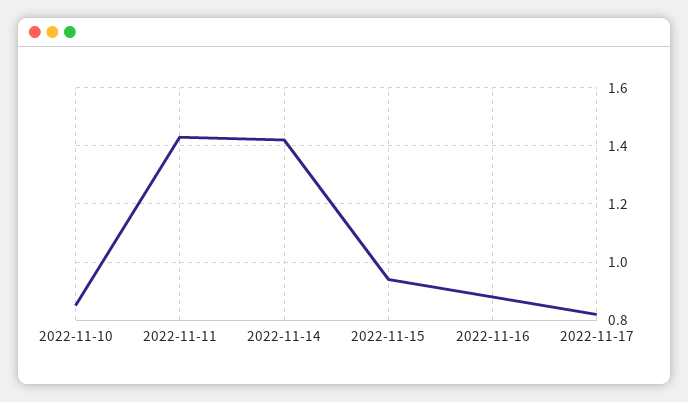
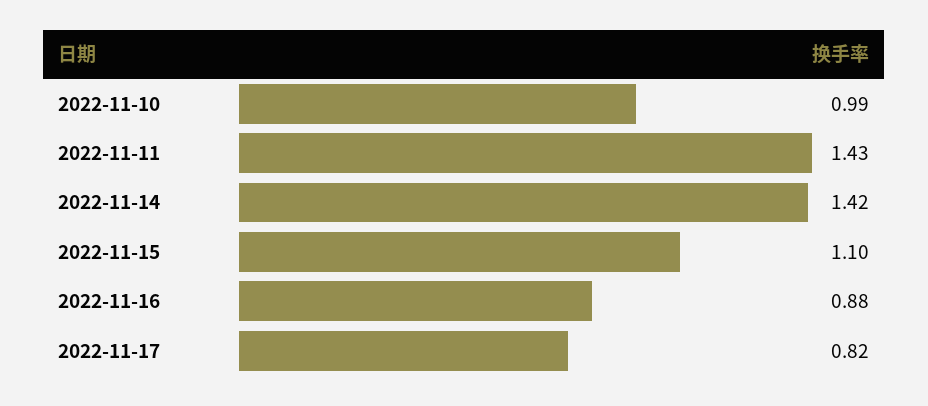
  {
-   "2022-11-10": 0.85,
+   "2022-11-10": 0.99,
    "2022-11-11": 1.43,
    "2022-11-14": 1.42,
-   "2022-11-15": 0.95,
+   "2022-11-15": 1.1,
    "2022-11-16": 0.88,
    "2022-11-17": 0.82
  }

